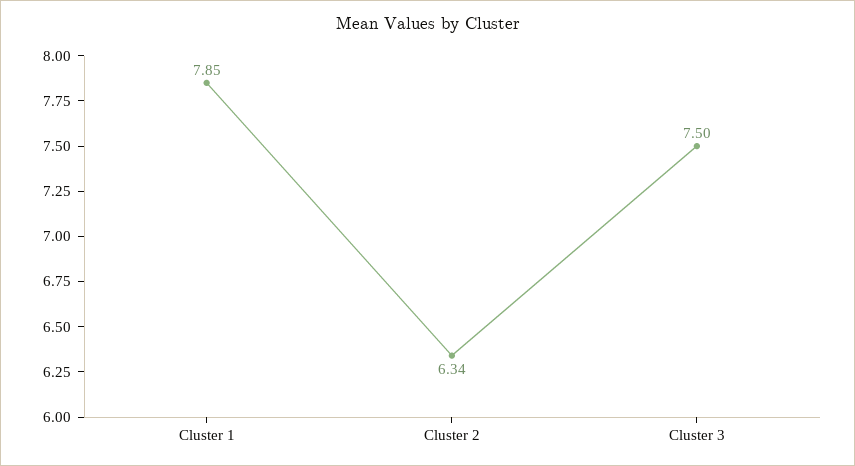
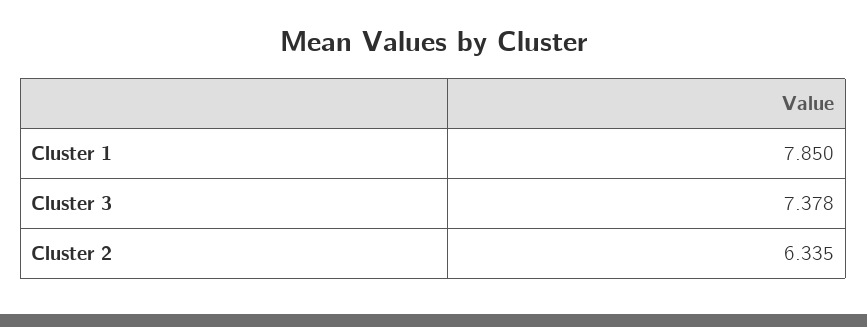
  {
    "Cluster 1": 7.85,
    "Cluster 2": 6.335,
-   "Cluster 3": 7.5
+   "Cluster 3": 7.378
  }

